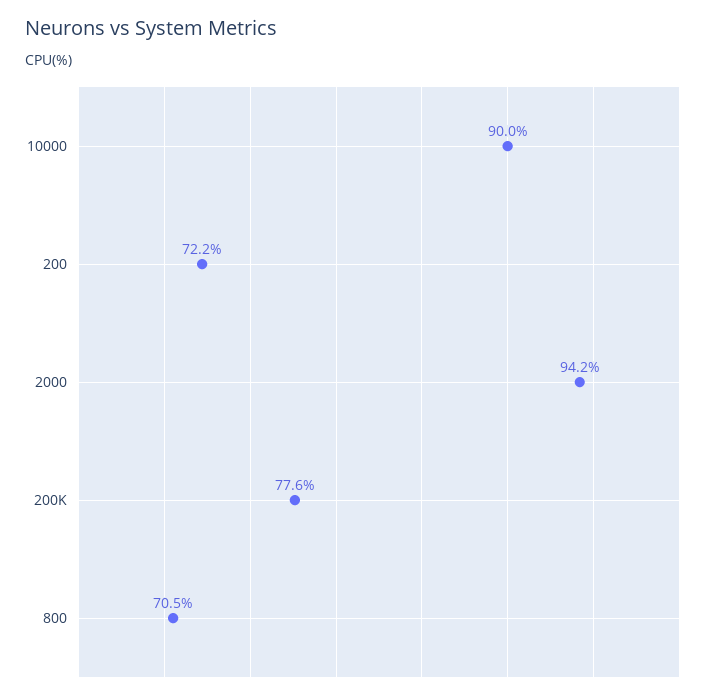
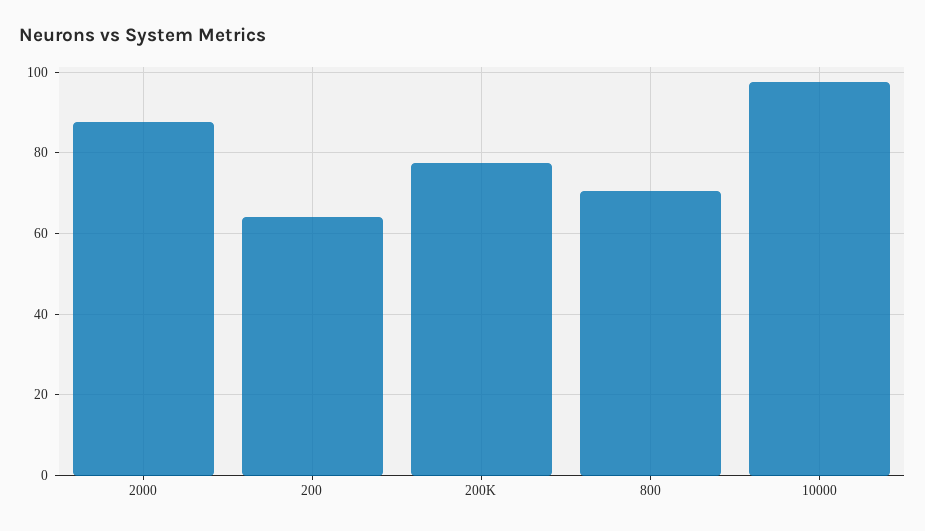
  {
-   "10000": 90,
+   "10000": 98,
-   "200": 72.2,
+   "200": 64,
-   "2000": 94.2,
+   "2000": 88,
    "200K": 77.6,
    "800": 70.5
  }

